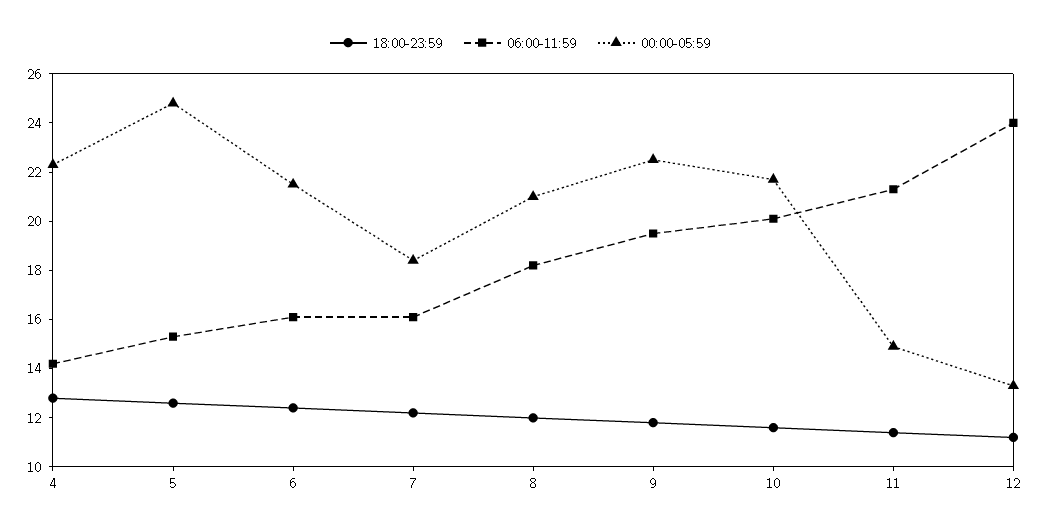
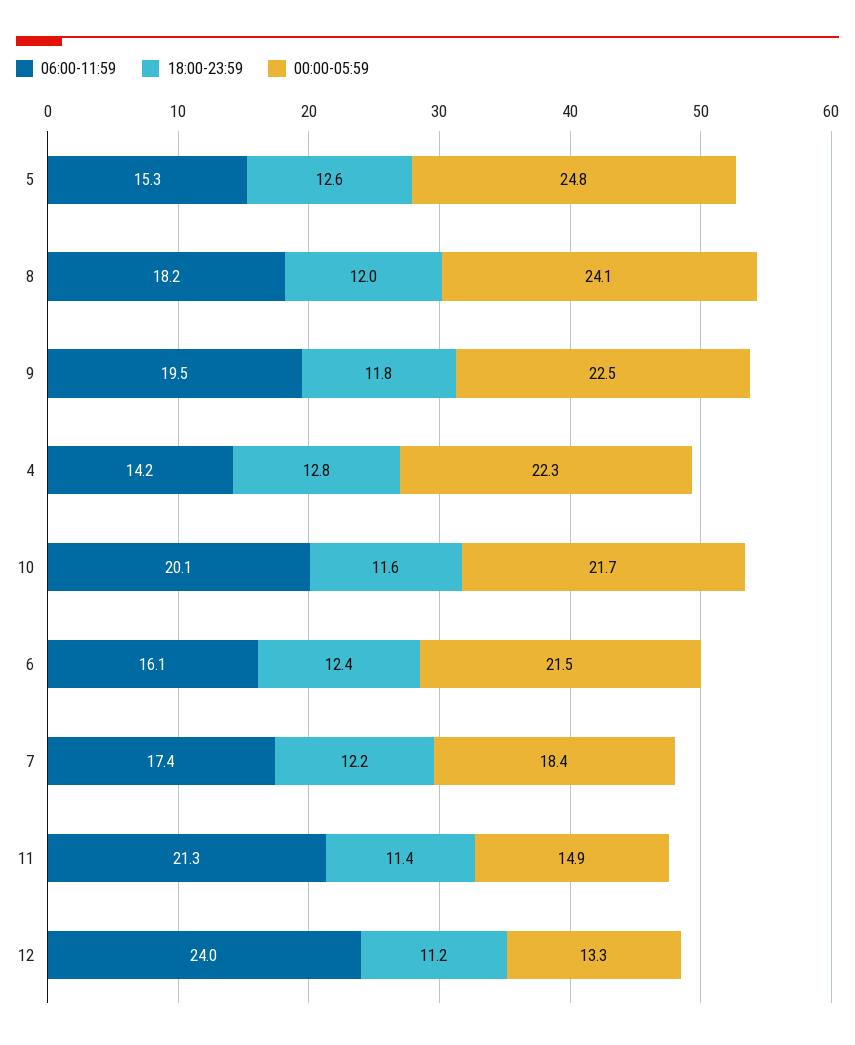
  {
    "18:00-23:59": {
      "4": 12.8,
      "5": 12.6,
      "6": 12.4,
      "7": 12.2,
      "8": 12,
      "9": 11.8,
      "10": 11.6,
      "11": 11.4,
      "12": 11.2
    },
    "06:00-11:59": {
      "4": 14.2,
      "5": 15.3,
      "6": 16.1,
-     "7": 16,
+     "7": 17.4,
      "8": 18.2,
      "9": 19.5,
      "10": 20.1,
      "11": 21.3,
      "12": 24
    },
    "00:00-05:59": {
      "4": 22.3,
      "5": 24.8,
      "6": 21.5,
      "7": 18.4,
-     "8": 21,
+     "8": 24.1,
      "9": 22.5,
      "10": 21.7,
      "11": 14.9,
      "12": 13.3
    }
  }

